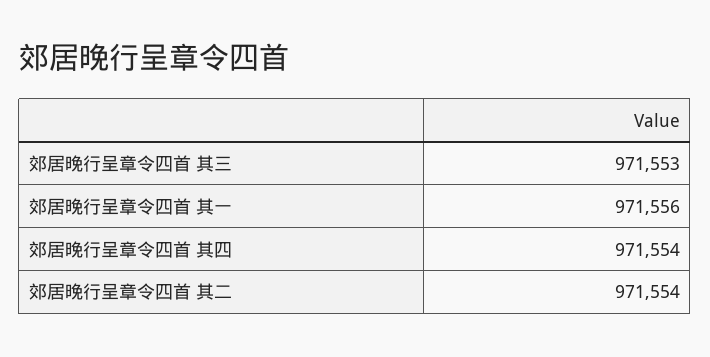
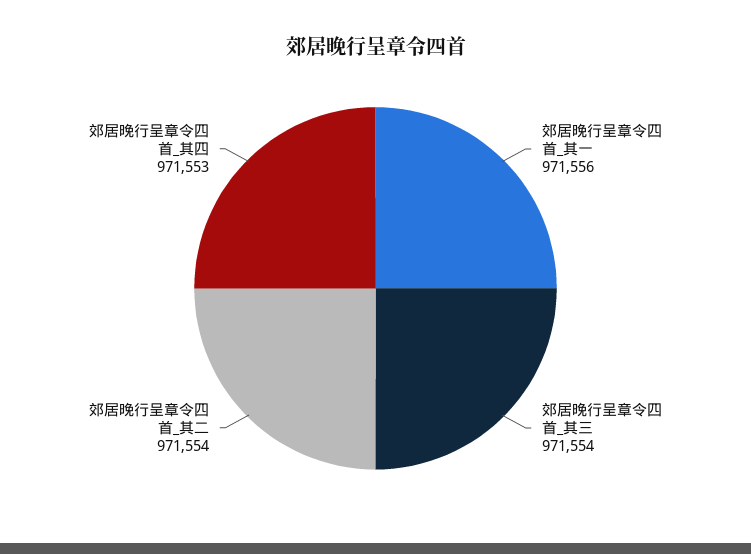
  {
-   "郊居晚行呈章令四首 其三": 971553,
+   "郊居晚行呈章令四首 其三": 971554,
    "郊居晚行呈章令四首 其一": 971556,
-   "郊居晚行呈章令四首 其四": 971554,
+   "郊居晚行呈章令四首 其四": 971553,
    "郊居晚行呈章令四首 其二": 971554
  }

